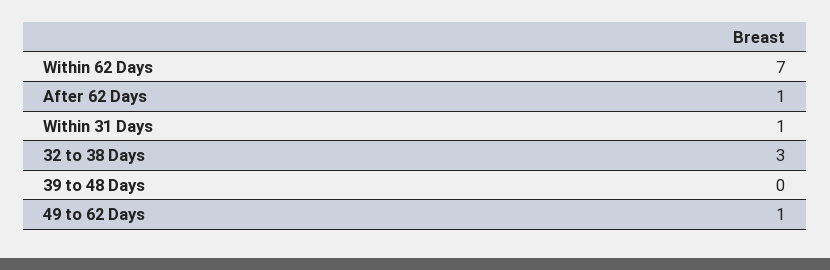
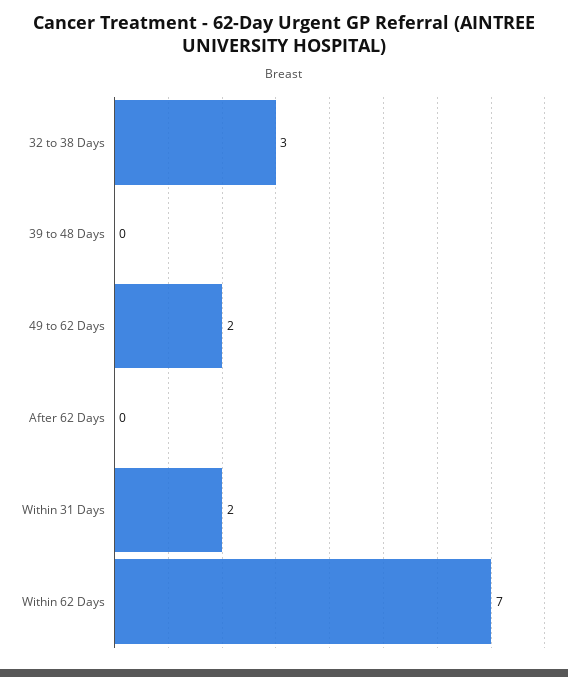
  {
    "Within 62 Days": 7,
-   "After 62 Days": 1,
+   "After 62 Days": 0,
-   "Within 31 Days": 1,
+   "Within 31 Days": 2,
    "32 to 38 Days": 3,
    "39 to 48 Days": 0,
-   "49 to 62 Days": 1
+   "49 to 62 Days": 2
  }

